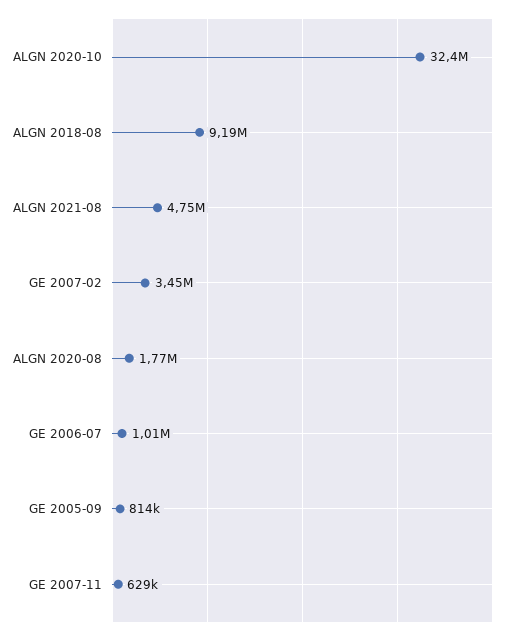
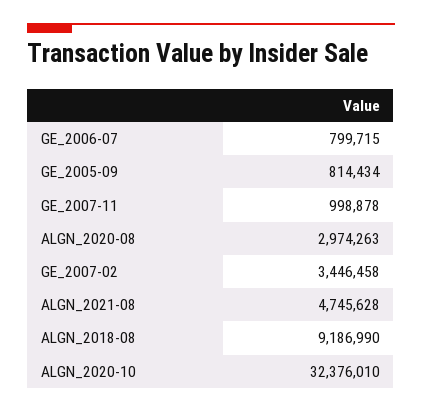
  {
    "ALGN 2020-10": 32376010,
    "ALGN 2018-08": 9186990,
    "ALGN 2021-08": 4745628,
    "GE 2007-02": 3446458,
-   "ALGN 2020-08": 1770000,
+   "ALGN 2020-08": 2974263,
-   "GE 2006-07": 1010000,
+   "GE 2006-07": 799715,
    "GE 2005-09": 814434,
-   "GE 2007-11": 629000
+   "GE 2007-11": 998878
  }

